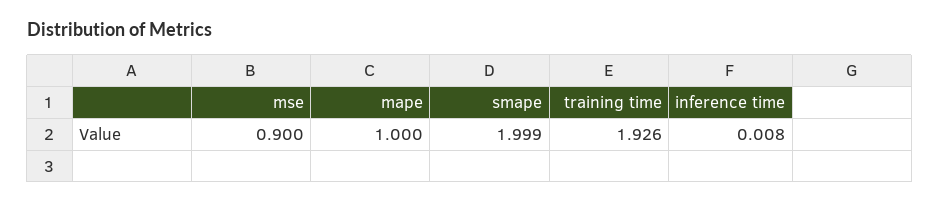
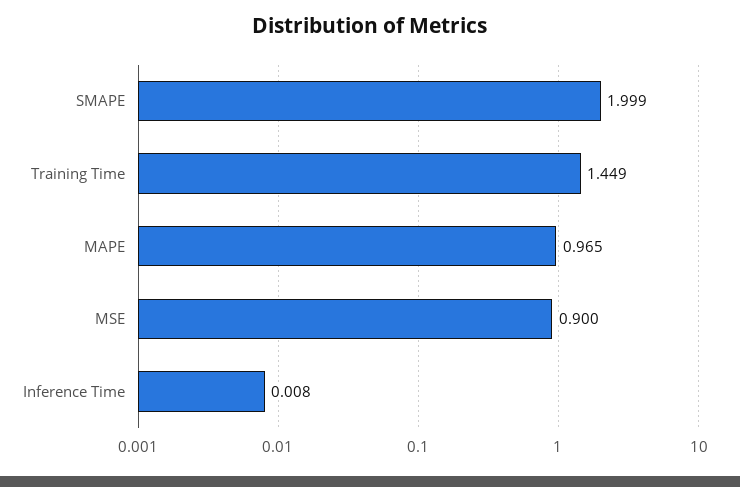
  {
    "mse": 0.9,
-   "mape": 1,
+   "mape": 0.965,
    "smape": 1.999,
-   "training time": 1.926,
+   "training time": 1.449,
    "inference time": 0.008
  }

